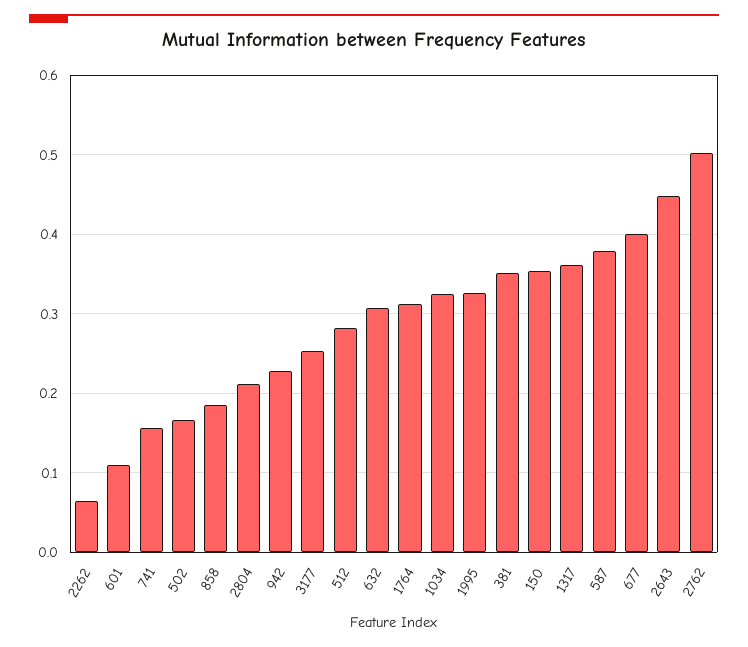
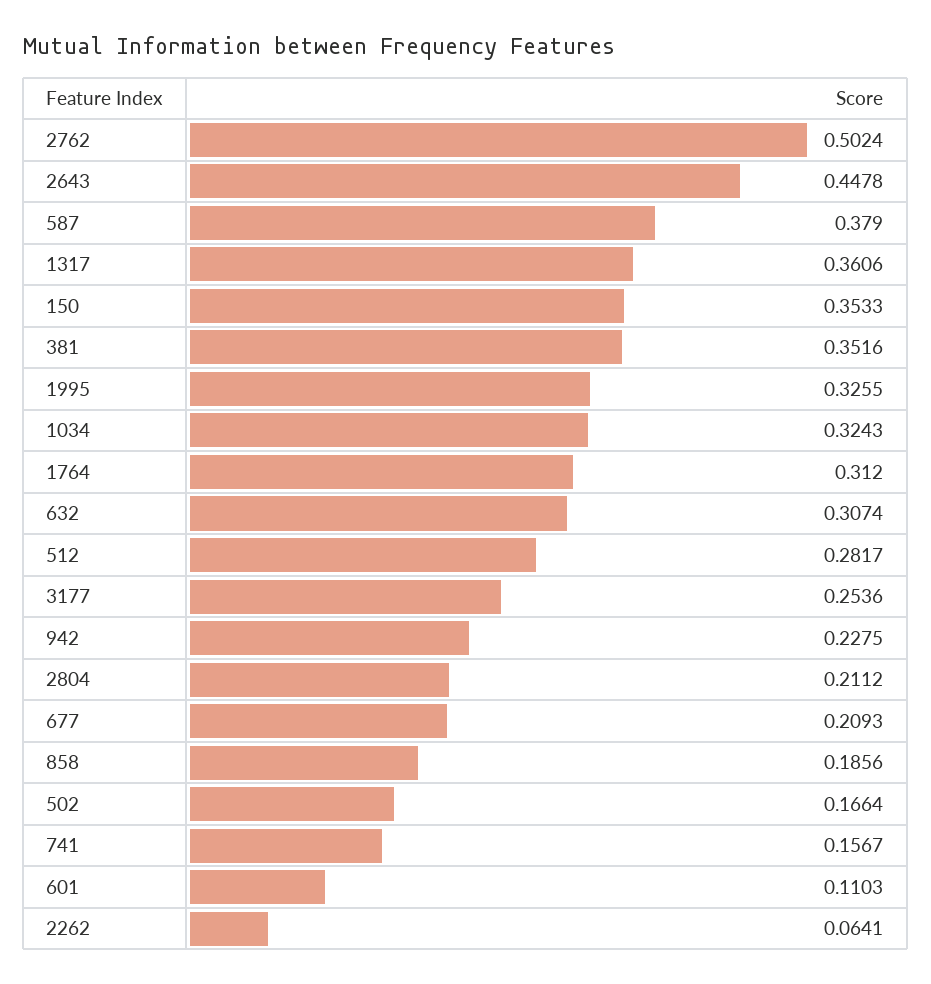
  {
    "2262": 0.0641,
    "601": 0.1103,
    "741": 0.1567,
    "502": 0.1664,
    "858": 0.1856,
    "2804": 0.2112,
    "942": 0.2275,
    "3177": 0.2536,
    "512": 0.2817,
    "632": 0.3074,
    "1764": 0.312,
    "1034": 0.3243,
    "1995": 0.3255,
    "381": 0.3516,
    "150": 0.3533,
    "1317": 0.3606,
    "587": 0.379,
-   "677": 0.4,
+   "677": 0.2093,
    "2643": 0.4478,
    "2762": 0.5024
  }

